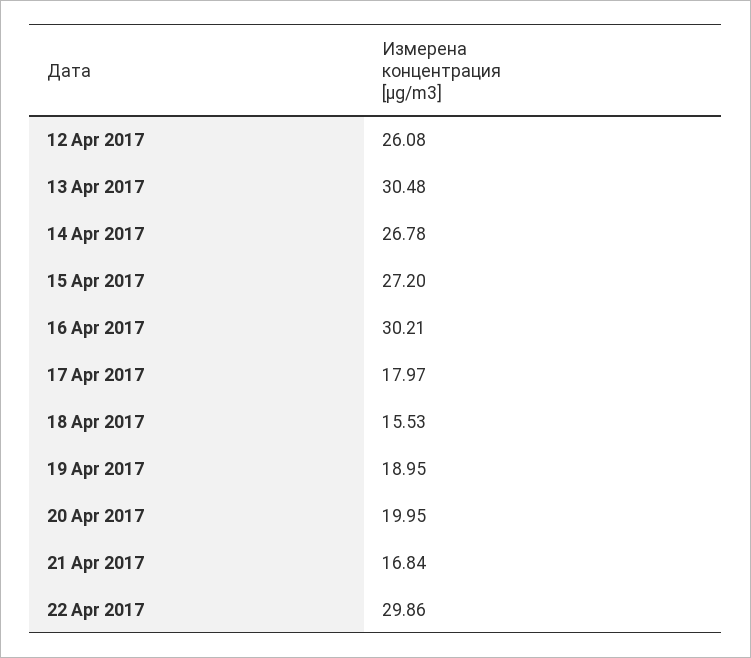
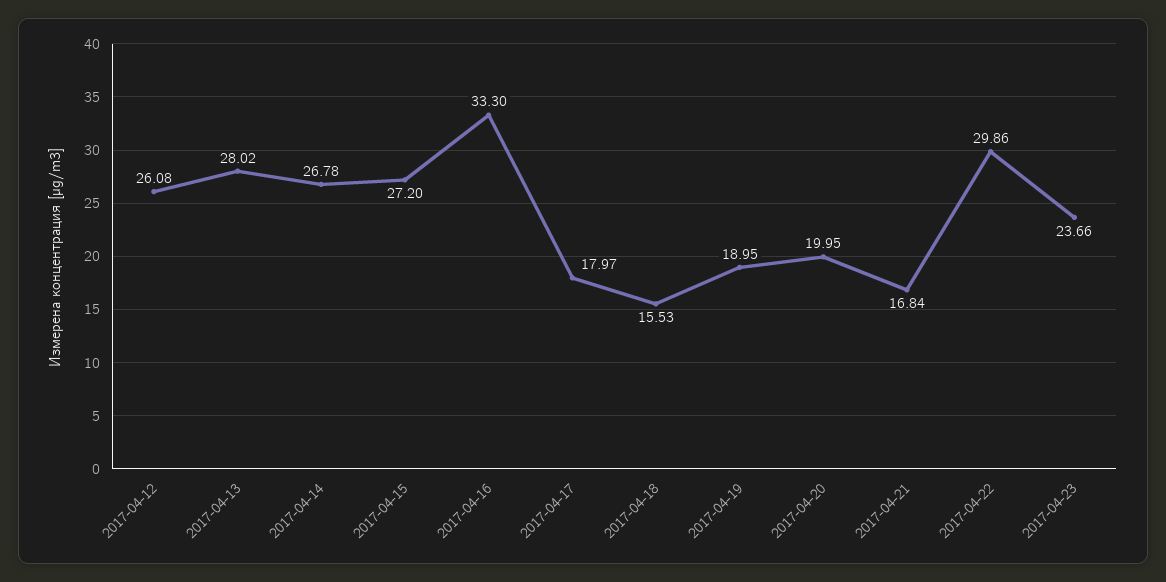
  {
    "12 Apr 2017": 26.08,
-   "13 Apr 2017": 30.48,
+   "13 Apr 2017": 28.02,
    "14 Apr 2017": 26.78,
    "15 Apr 2017": 27.2,
-   "16 Apr 2017": 30.21,
+   "16 Apr 2017": 33.3,
    "17 Apr 2017": 17.97,
    "18 Apr 2017": 15.53,
    "19 Apr 2017": 18.95,
    "20 Apr 2017": 19.95,
    "21 Apr 2017": 16.84,
-   "22 Apr 2017": 29.86
+   "22 Apr 2017": 29.86,
+   "2017-04-23": 23.66
  }

